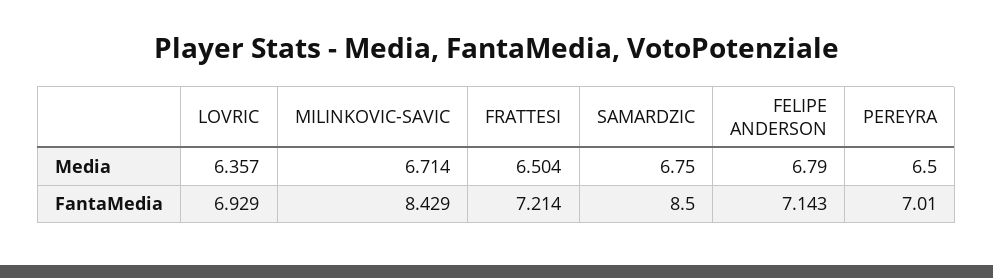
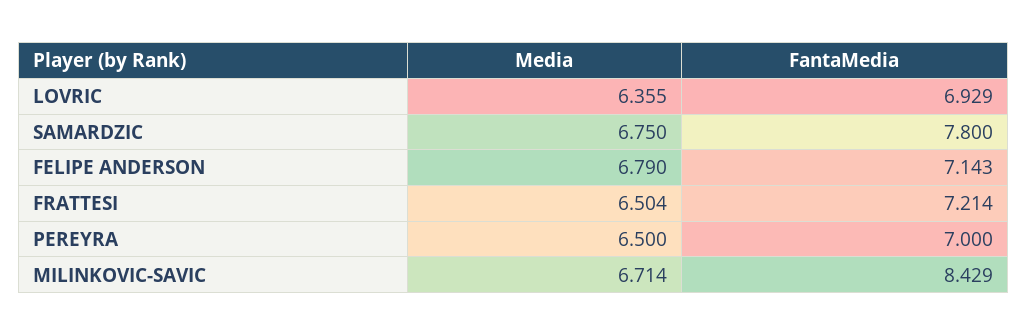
  {
    "LOVRIC": {
-     "Media": 6.357,
+     "Media": 6.355,
      "FantaMedia": 6.929
    },
    "MILINKOVIC-SAVIC": {
      "Media": 6.714,
      "FantaMedia": 8.429
    },
    "FRATTESI": {
      "Media": 6.504,
      "FantaMedia": 7.214
    },
    "SAMARDZIC": {
      "Media": 6.75,
-     "FantaMedia": 8.5
+     "FantaMedia": 7.8
    },
    "FELIPE ANDERSON": {
      "Media": 6.79,
      "FantaMedia": 7.143
    },
    "PEREYRA": {
      "Media": 6.5,
-     "FantaMedia": 7.01
+     "FantaMedia": 7
    }
  }

